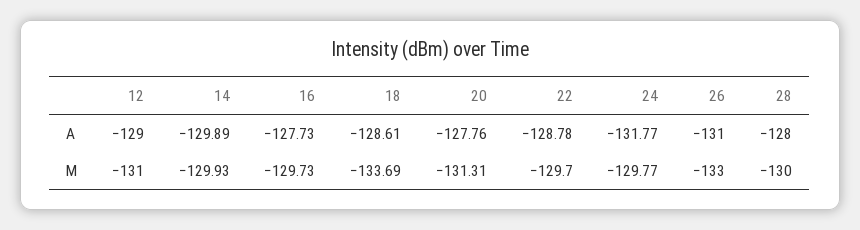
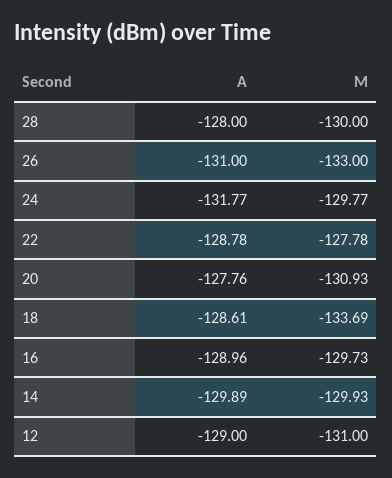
  {
    "12": {
      "A": -129,
      "M": -131
    },
    "14": {
      "A": -129.89,
      "M": -129.93
    },
    "16": {
-     "A": -127.73,
+     "A": -128.96,
      "M": -129.73
    },
    "18": {
      "A": -128.61,
      "M": -133.69
    },
    "20": {
      "A": -127.76,
-     "M": -131.31
+     "M": -130.93
    },
    "22": {
      "A": -128.78,
-     "M": -129.7
+     "M": -127.78
    },
    "24": {
      "A": -131.77,
      "M": -129.77
    },
    "26": {
      "A": -131,
      "M": -133
    },
    "28": {
      "A": -128,
      "M": -130
    }
  }

